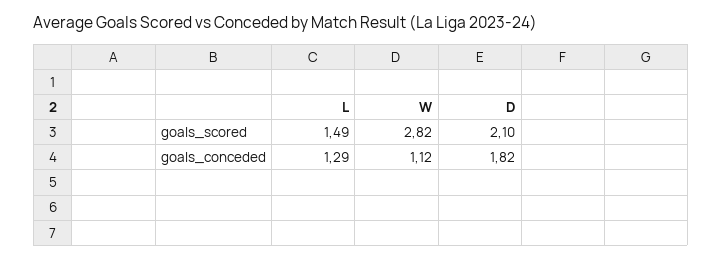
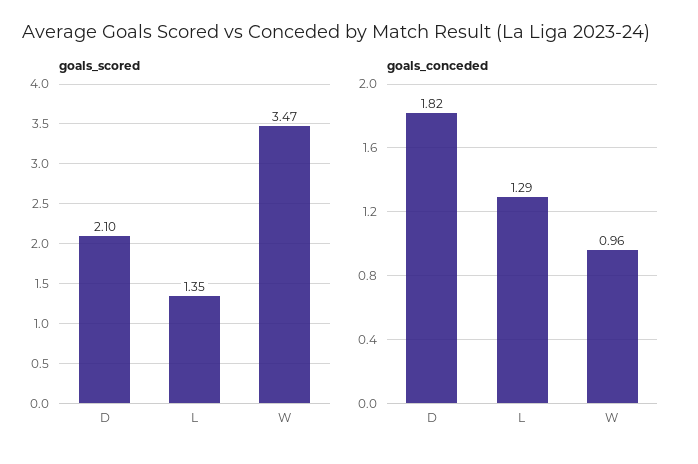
  {
    "goals_scored": {
-     "L": 1.49,
+     "L": 1.35,
-     "W": 2.82,
+     "W": 3.47,
      "D": 2.1
    },
    "goals_conceded": {
      "L": 1.29,
-     "W": 1.12,
+     "W": 0.96,
      "D": 1.82
    }
  }

